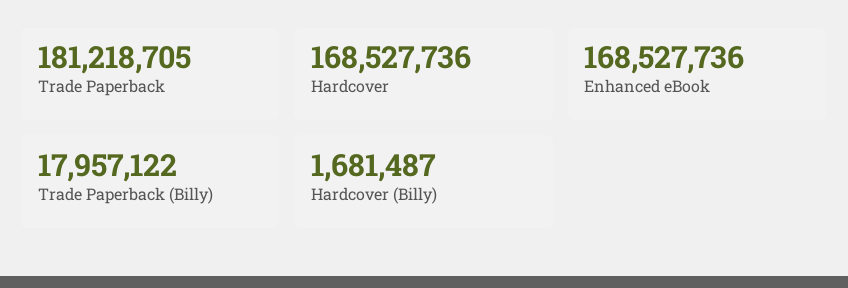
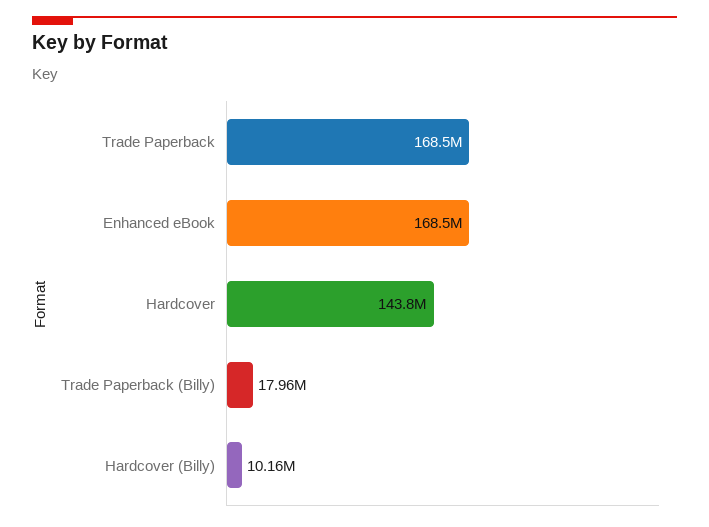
  {
-   "Trade Paperback": 181218705,
+   "Trade Paperback": 168500000,
-   "Hardcover": 168527736,
+   "Hardcover": 143800000,
    "Enhanced eBook": 168527736,
    "Trade Paperback (Billy)": 17957122,
-   "Hardcover (Billy)": 1681487
+   "Hardcover (Billy)": 10160000
  }

